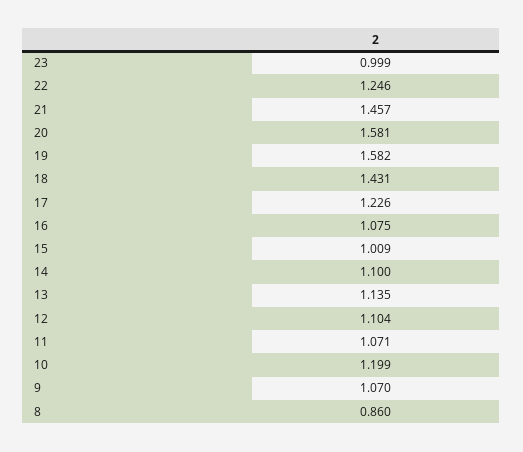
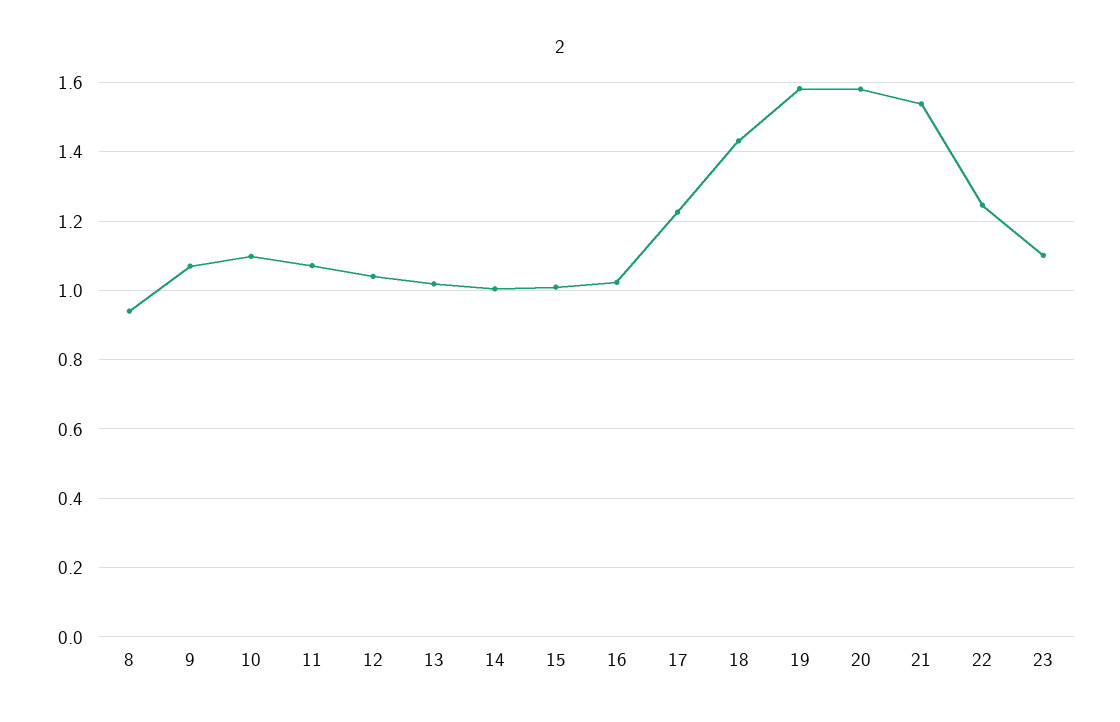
  {
-   "23": 0.999,
+   "23": 1.1,
    "22": 1.246,
-   "21": 1.457,
+   "21": 1.54,
    "20": 1.581,
    "19": 1.582,
    "18": 1.431,
    "17": 1.226,
-   "16": 1.075,
+   "16": 1.02,
    "15": 1.009,
-   "14": 1.1,
+   "14": 1,
-   "13": 1.135,
+   "13": 1.02,
-   "12": 1.104,
+   "12": 1.04,
    "11": 1.071,
-   "10": 1.199,
+   "10": 1.1,
    "9": 1.07,
-   "8": 0.86
+   "8": 0.94
  }

